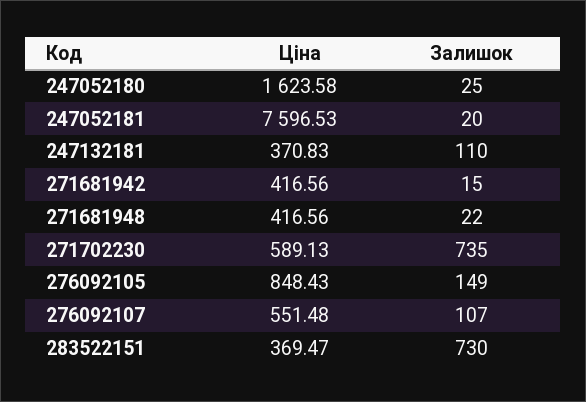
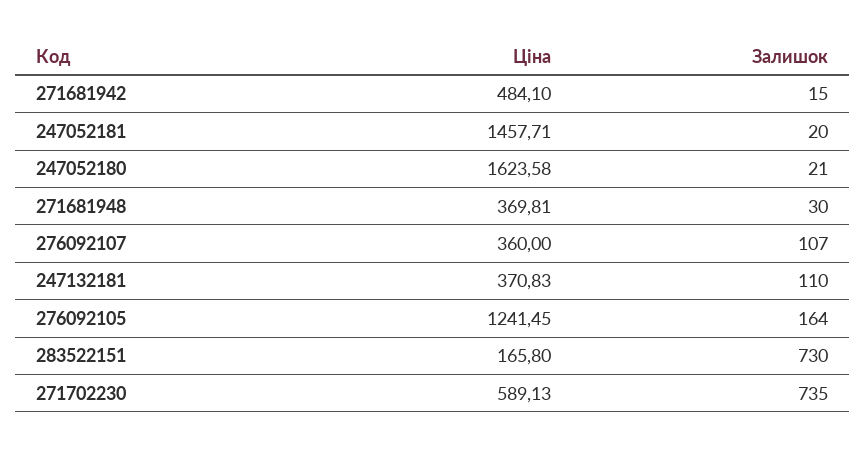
  {
    "Ціна": {
      "247052180": 1623.58,
-     "247052181": 7596.53,
+     "247052181": 1457.71,
      "247132181": 370.83,
-     "271681942": 416.56,
+     "271681942": 484.1,
-     "271681948": 416.56,
+     "271681948": 369.81,
      "271702230": 589.13,
-     "276092105": 848.43,
+     "276092105": 1241.45,
-     "276092107": 551.48,
+     "276092107": 360,
-     "283522151": 369.47
+     "283522151": 165.8
    },
    "Залишок": {
-     "247052180": 25,
+     "247052180": 21,
      "247052181": 20,
      "247132181": 110,
      "271681942": 15,
-     "271681948": 22,
+     "271681948": 30,
      "271702230": 735,
-     "276092105": 149,
+     "276092105": 164,
      "276092107": 107,
      "283522151": 730
    }
  }

